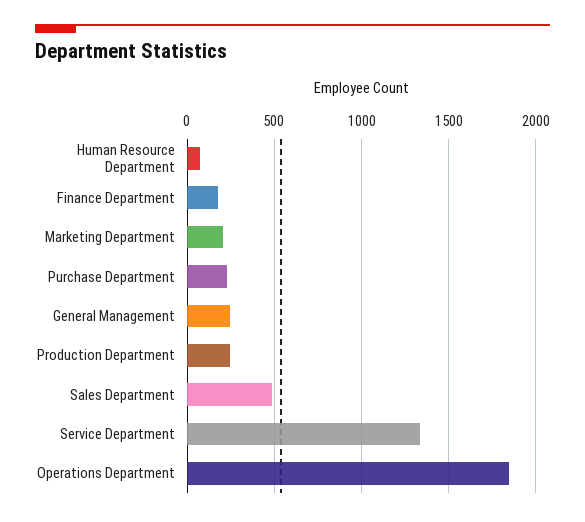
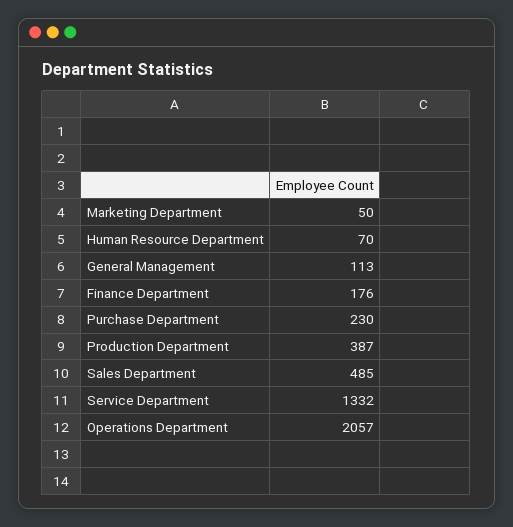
  {
    "Human Resource Department": 70,
    "Finance Department": 176,
-   "Marketing Department": 200,
+   "Marketing Department": 50,
    "Purchase Department": 230,
-   "General Management": 250,
+   "General Management": 113,
-   "Production Department": 250,
+   "Production Department": 387,
    "Sales Department": 485,
    "Service Department": 1332,
-   "Operations Department": 1850
+   "Operations Department": 2057
  }

